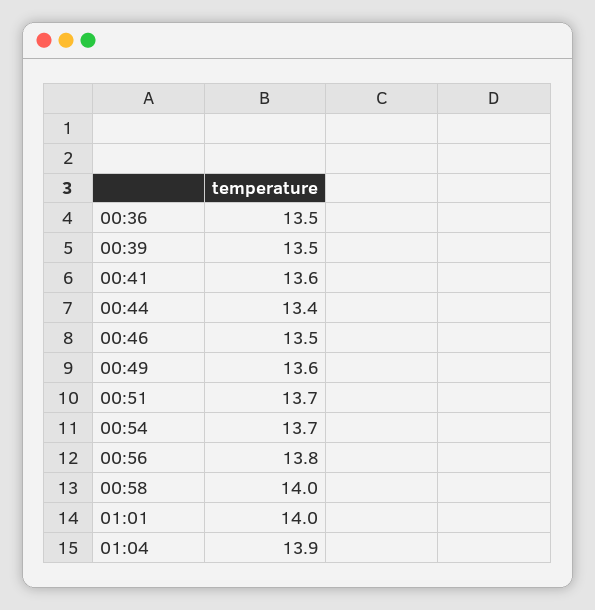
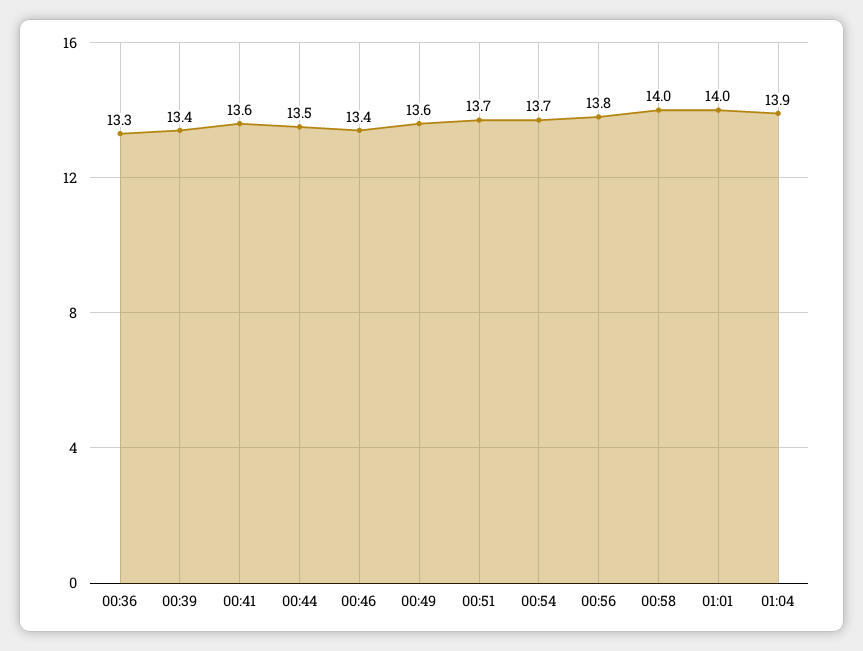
  {
-   "00:36": 13.5,
+   "00:36": 13.3,
-   "00:39": 13.5,
+   "00:39": 13.4,
    "00:41": 13.6,
-   "00:44": 13.4,
+   "00:44": 13.5,
-   "00:46": 13.5,
+   "00:46": 13.4,
    "00:49": 13.6,
    "00:51": 13.7,
    "00:54": 13.7,
    "00:56": 13.8,
    "00:58": 14,
    "01:01": 14,
    "01:04": 13.9
  }

